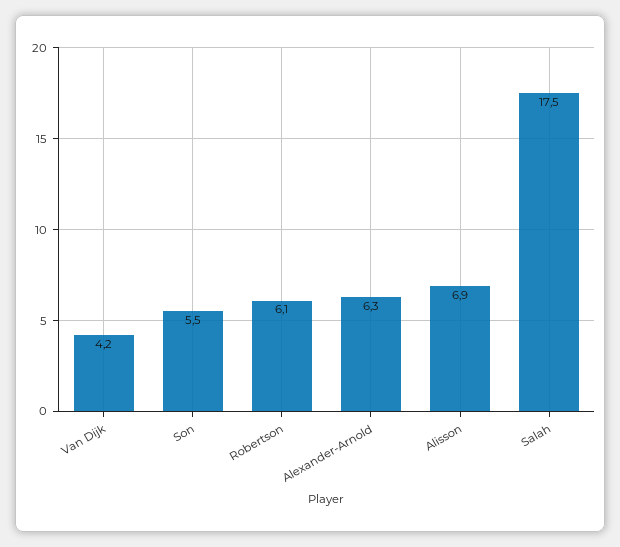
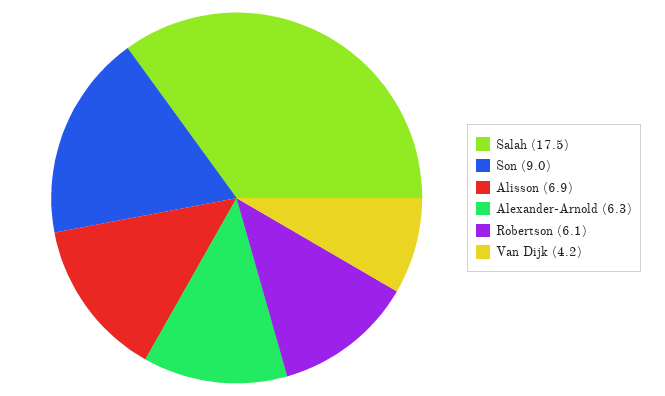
  {
    "Van Dijk": 4.2,
-   "Son": 5.5,
+   "Son": 9,
    "Robertson": 6.1,
    "Alexander-Arnold": 6.3,
    "Alisson": 6.9,
    "Salah": 17.5
  }

